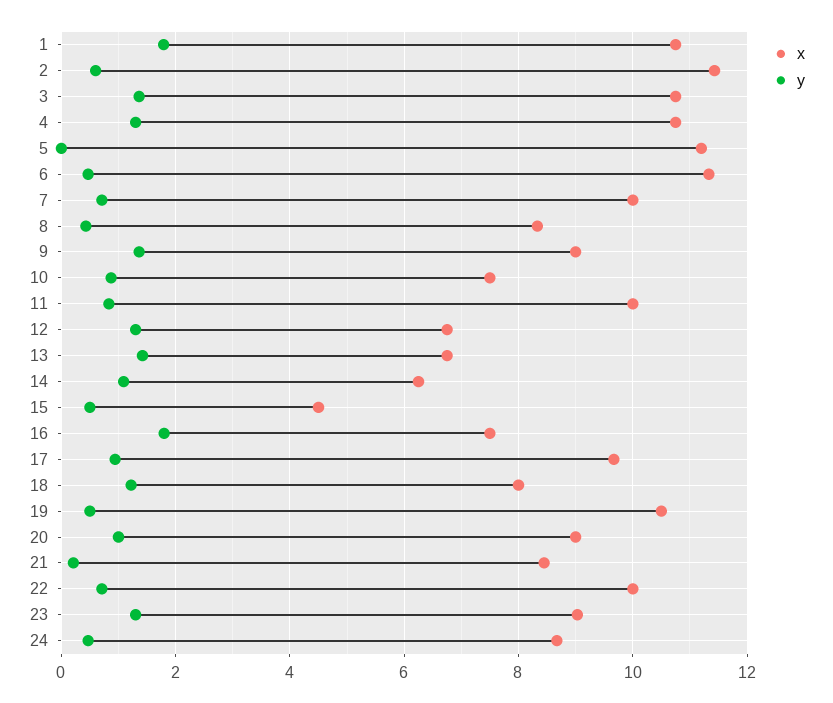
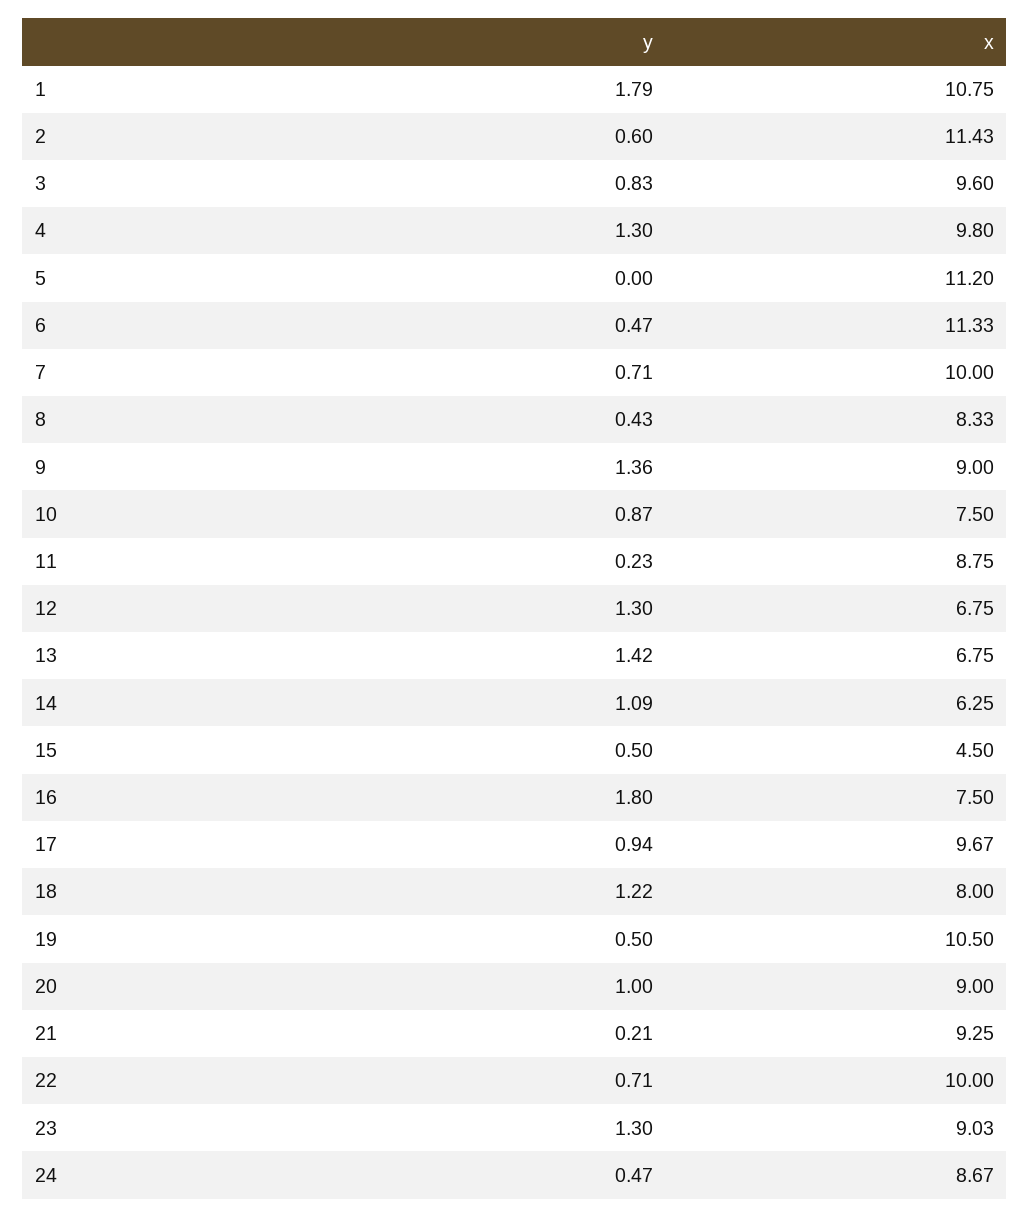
  {
    "x": {
      "1": 10.75,
      "2": 11.43,
-     "3": 10.8,
+     "3": 9.6,
-     "4": 10.8,
+     "4": 9.8,
      "5": 11.2,
      "6": 11.33,
      "7": 10,
      "8": 8.33,
      "9": 9,
      "10": 7.5,
-     "11": 10,
+     "11": 8.75,
      "12": 6.75,
      "13": 6.75,
      "14": 6.25,
      "15": 4.5,
      "16": 7.5,
      "17": 9.67,
      "18": 8,
      "19": 10.5,
      "20": 9,
-     "21": 8.4,
+     "21": 9.25,
      "22": 10,
      "23": 9.03,
      "24": 8.67
    },
    "y": {
      "1": 1.79,
      "2": 0.6,
-     "3": 1.4,
+     "3": 0.83,
      "4": 1.3,
      "5": 0,
      "6": 0.47,
      "7": 0.71,
      "8": 0.43,
      "9": 1.36,
      "10": 0.87,
-     "11": 0.8,
+     "11": 0.23,
      "12": 1.3,
      "13": 1.42,
      "14": 1.09,
      "15": 0.5,
      "16": 1.8,
      "17": 0.94,
      "18": 1.22,
      "19": 0.5,
      "20": 1,
      "21": 0.21,
      "22": 0.71,
      "23": 1.3,
      "24": 0.47
    }
  }

